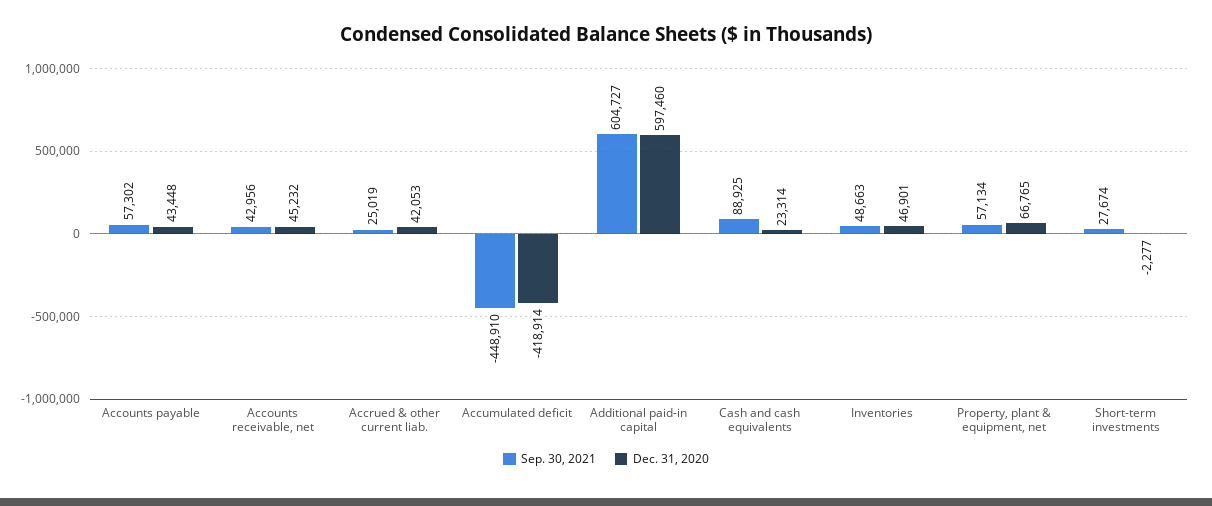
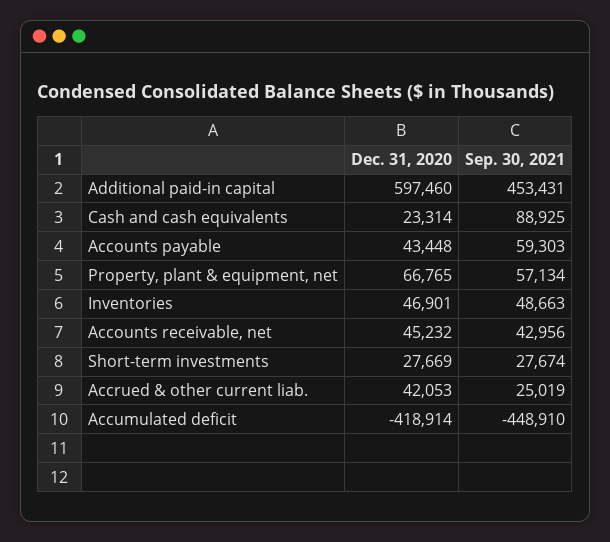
  {
    "Sep. 30, 2021": {
-     "Accounts payable": 57302,
+     "Accounts payable": 59303,
      "Accounts receivable, net": 42956,
      "Accrued & other current liab.": 25019,
      "Accumulated deficit": -448910,
-     "Additional paid-in capital": 604727,
+     "Additional paid-in capital": 453431,
      "Cash and cash equivalents": 88925,
      "Inventories": 48663,
      "Property, plant & equipment, net": 57134,
      "Short-term investments": 27674
    },
    "Dec. 31, 2020": {
      "Accounts payable": 43448,
      "Accounts receivable, net": 45232,
      "Accrued & other current liab.": 42053,
      "Accumulated deficit": -418914,
      "Additional paid-in capital": 597460,
      "Cash and cash equivalents": 23314,
      "Inventories": 46901,
      "Property, plant & equipment, net": 66765,
-     "Short-term investments": -2277
+     "Short-term investments": 27669
    }
  }

